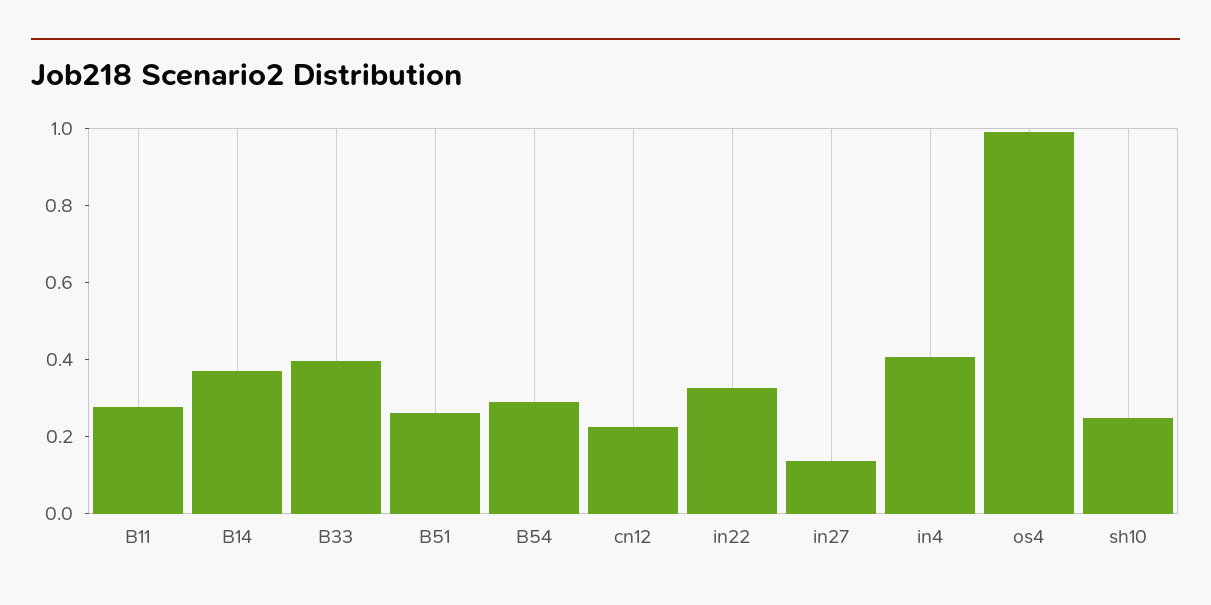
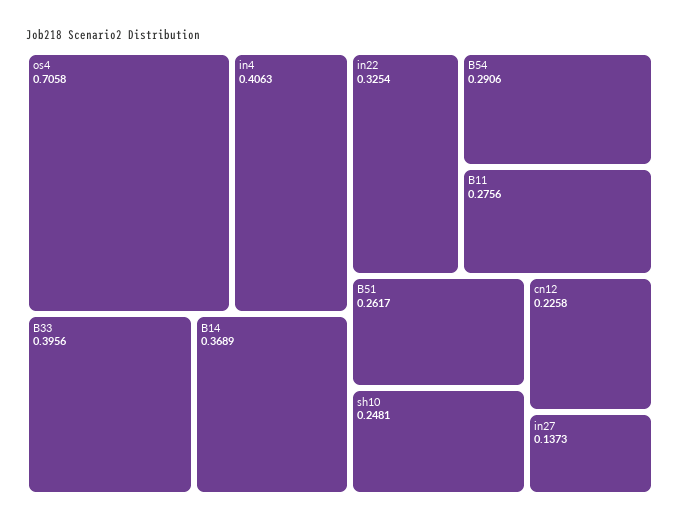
  {
    "B11": 0.2756,
    "B14": 0.3689,
    "B33": 0.3956,
    "B51": 0.2617,
    "B54": 0.2906,
    "cn12": 0.2258,
    "in22": 0.3254,
    "in27": 0.1373,
    "in4": 0.4063,
-   "os4": 1,
+   "os4": 0.7058,
    "sh10": 0.2481
  }

